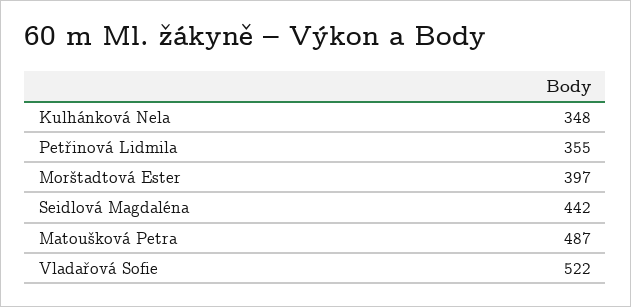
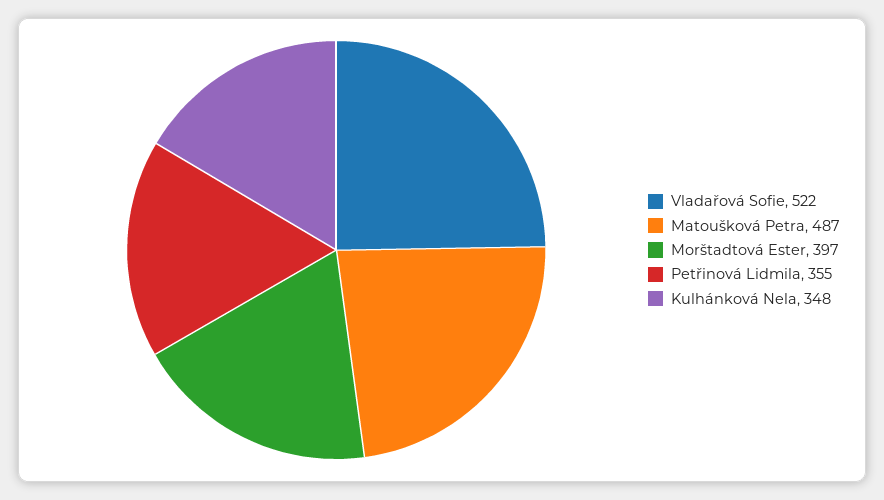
  {
    "Kulhánková Nela": 348,
    "Petřinová Lidmila": 355,
    "Morštadtová Ester": 397,
-   "Seidlová Magdaléna": 442,
    "Matoušková Petra": 487,
    "Vladařová Sofie": 522
  }

